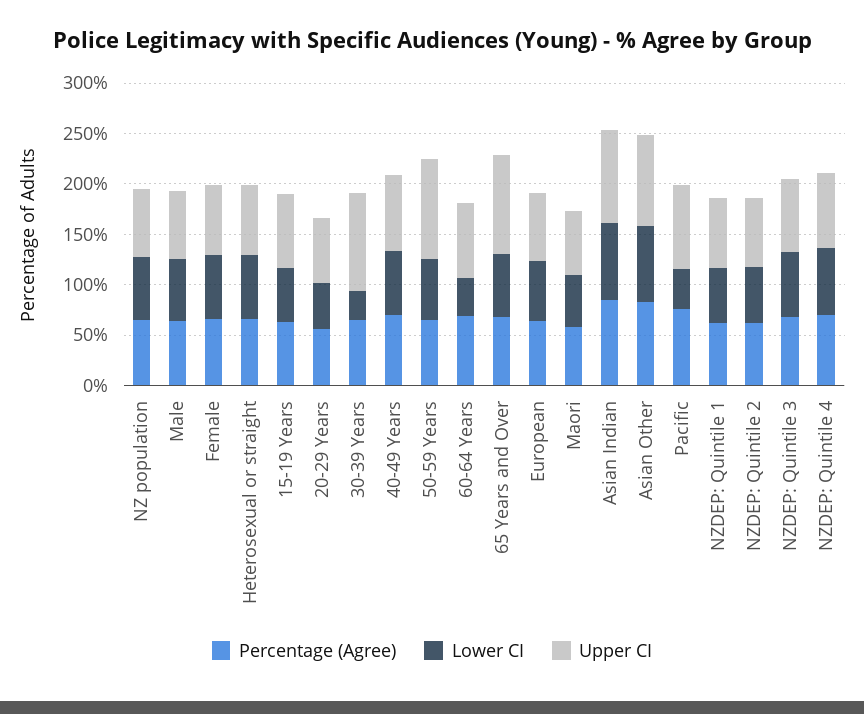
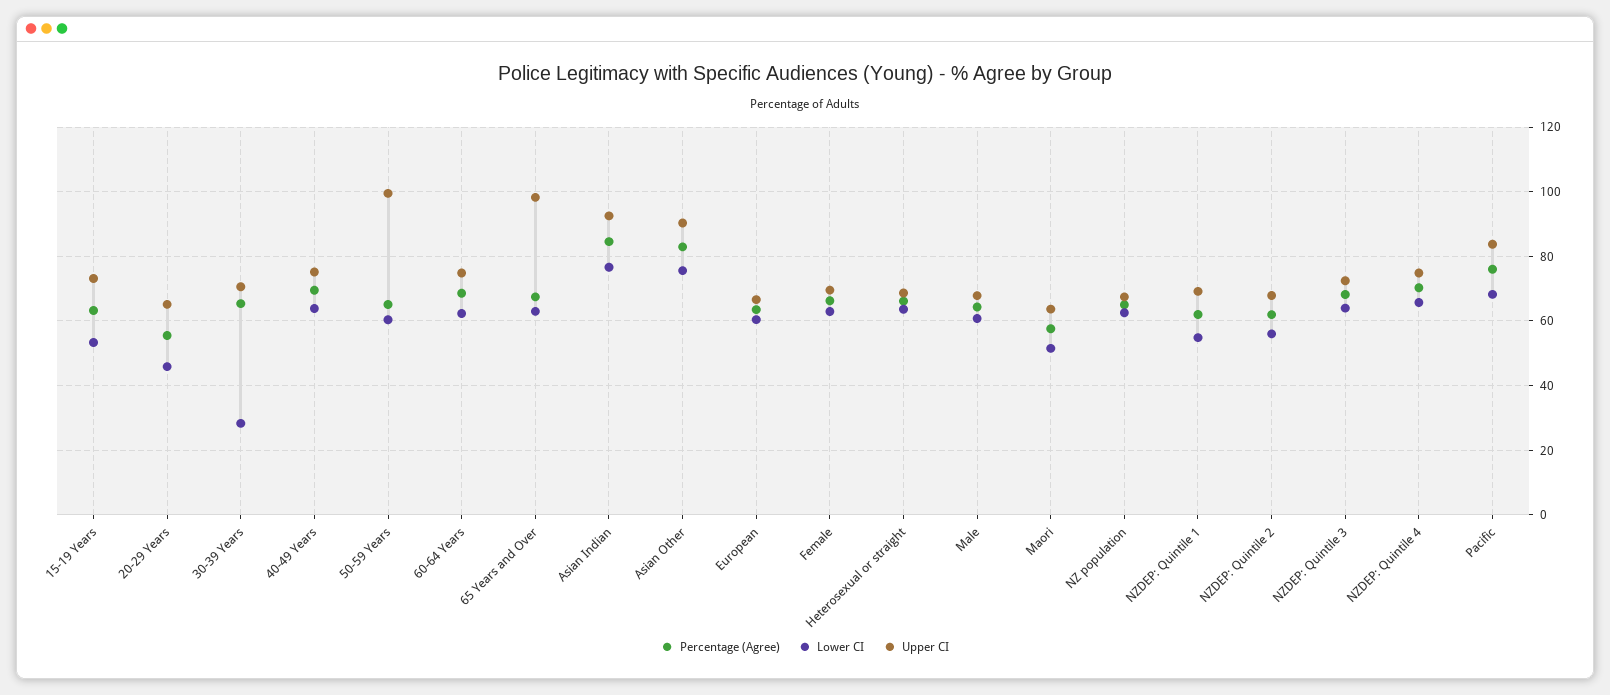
  {
    "Percentage (Agree)": {
      "NZ population": 66,
      "Male": 64,
      "Female": 66,
      "Heterosexual or straight": 66,
      "15-19 Years": 64,
      "20-29 Years": 56,
      "30-39 Years": 66,
      "40-49 Years": 70,
      "50-59 Years": 66,
      "60-64 Years": 68,
      "65 Years and Over": 68,
      "European": 64,
      "Maori": 58,
      "Asian Indian": 84,
      "Asian Other": 82,
      "Pacific": 76,
      "NZDEP: Quintile 1": 62,
      "NZDEP: Quintile 2": 62,
      "NZDEP: Quintile 3": 68,
      "NZDEP: Quintile 4": 70
    },
    "Lower CI": {
      "NZ population": 62,
      "Male": 60,
      "Female": 62,
      "Heterosexual or straight": 64,
      "15-19 Years": 54,
      "20-29 Years": 46,
      "30-39 Years": 28,
      "40-49 Years": 64,
      "50-59 Years": 60,
-     "60-64 Years": 40,
+     "60-64 Years": 62,
      "65 Years and Over": 62,
      "European": 60,
      "Maori": 52,
      "Asian Indian": 76,
      "Asian Other": 76,
-     "Pacific": 40,
+     "Pacific": 68,
      "NZDEP: Quintile 1": 54,
      "NZDEP: Quintile 2": 56,
      "NZDEP: Quintile 3": 64,
      "NZDEP: Quintile 4": 66
    },
    "Upper CI": {
      "NZ population": 68,
      "Male": 68,
      "Female": 70,
      "Heterosexual or straight": 68,
      "15-19 Years": 74,
      "20-29 Years": 66,
-     "30-39 Years": 100,
+     "30-39 Years": 70,
      "40-49 Years": 76,
      "50-59 Years": 100,
      "60-64 Years": 74,
      "65 Years and Over": 98,
      "European": 66,
      "Maori": 64,
      "Asian Indian": 92,
      "Asian Other": 90,
      "Pacific": 84,
      "NZDEP: Quintile 1": 70,
      "NZDEP: Quintile 2": 68,
      "NZDEP: Quintile 3": 72,
      "NZDEP: Quintile 4": 74
    }
  }

